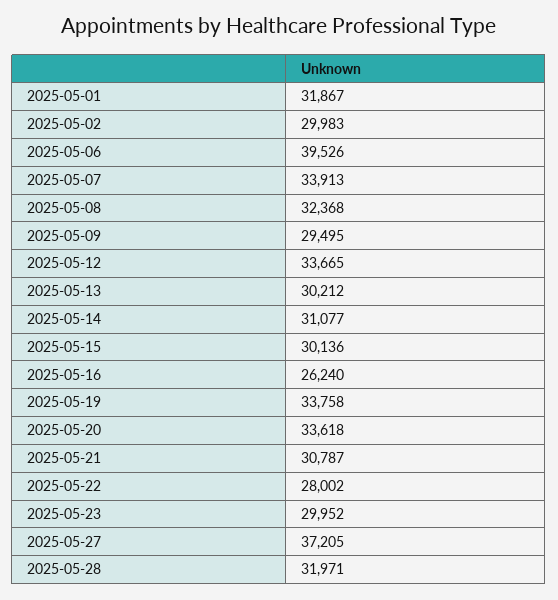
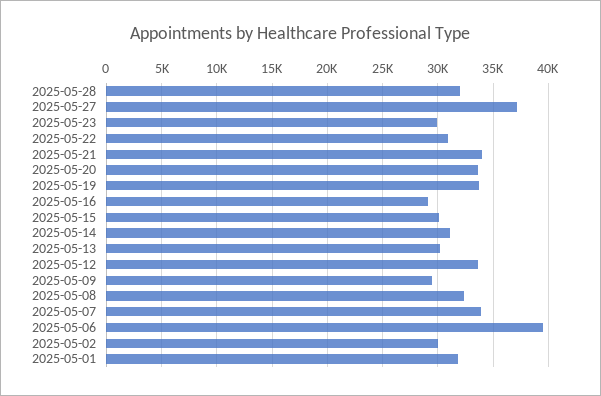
  {
    "2025-05-01": 31867,
    "2025-05-02": 29983,
    "2025-05-06": 39526,
    "2025-05-07": 33913,
    "2025-05-08": 32368,
    "2025-05-09": 29495,
    "2025-05-12": 33665,
    "2025-05-13": 30212,
    "2025-05-14": 31077,
    "2025-05-15": 30136,
-   "2025-05-16": 26240,
+   "2025-05-16": 29000,
    "2025-05-19": 33758,
    "2025-05-20": 33618,
-   "2025-05-21": 30787,
+   "2025-05-21": 34000,
-   "2025-05-22": 28002,
+   "2025-05-22": 31000,
    "2025-05-23": 29952,
    "2025-05-27": 37205,
    "2025-05-28": 31971
  }

